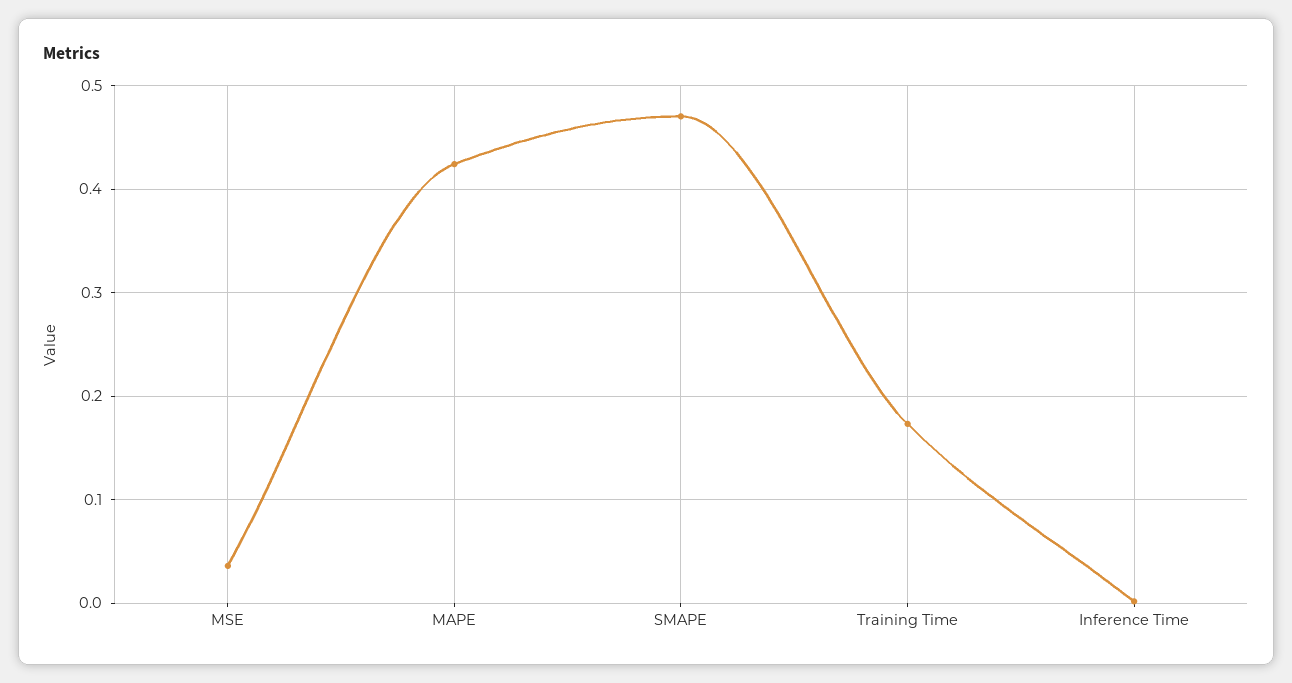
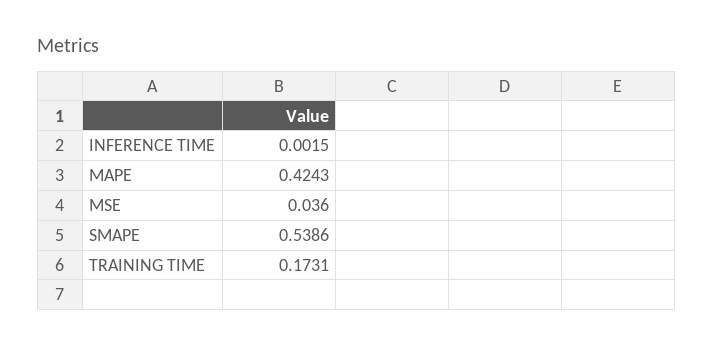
  {
    "MSE": 0.036,
    "MAPE": 0.4243,
-   "SMAPE": 0.47,
+   "SMAPE": 0.5386,
    "Training Time": 0.1731,
    "Inference Time": 0.0015
  }

